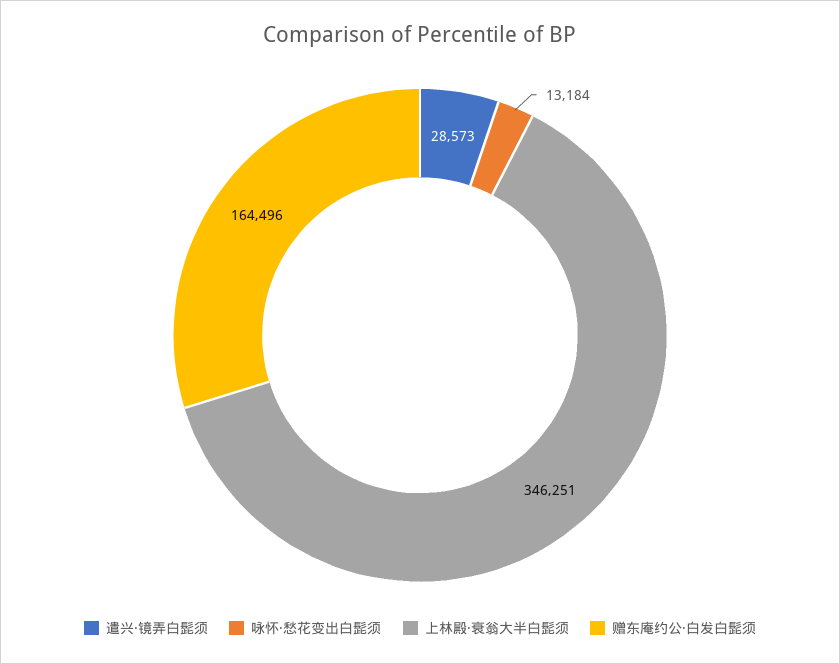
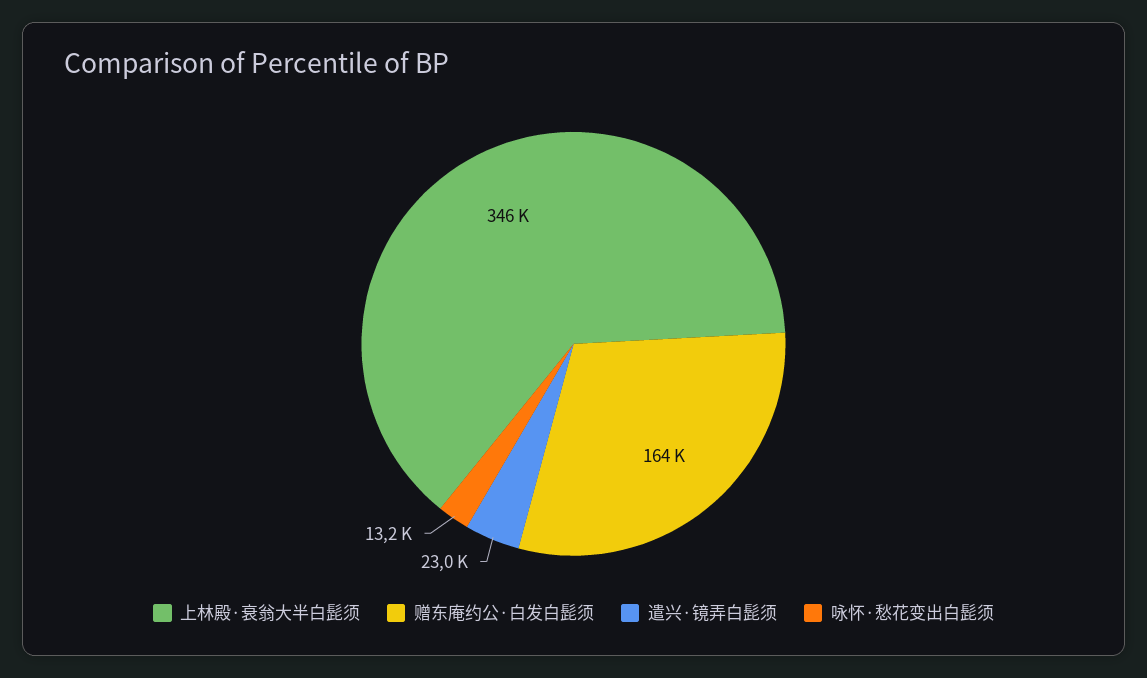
  {
-   "遣兴·镜弄白髭须": 28573,
+   "遣兴·镜弄白髭须": 23000,
    "咏怀·愁花变出白髭须": 13184,
    "上林殿·衰翁大半白髭须": 346251,
    "赠东庵约公·白发白髭须": 164496
  }

